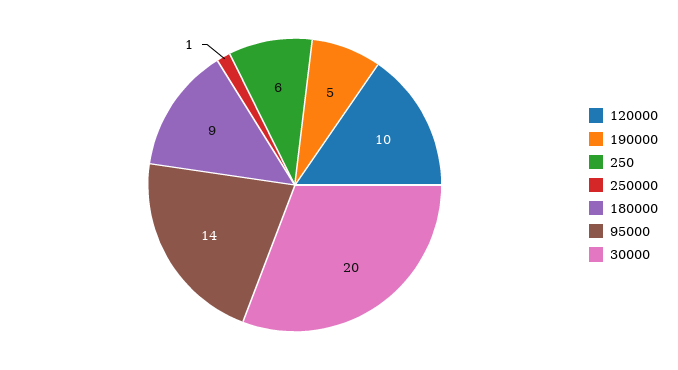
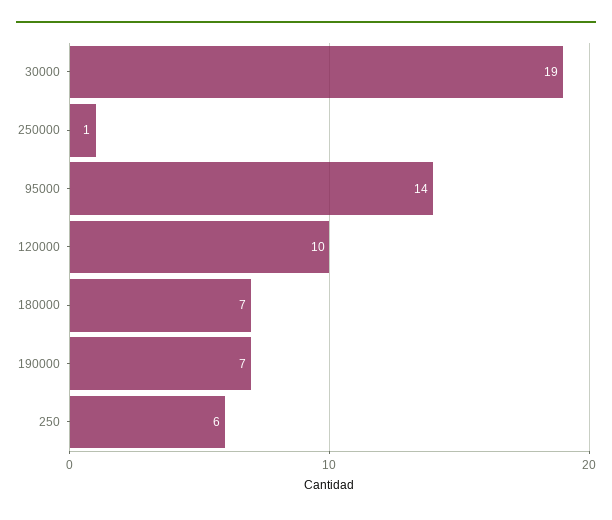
  {
    "120000": 10,
-   "190000": 5,
+   "190000": 7,
    "250": 6,
    "250000": 1,
-   "180000": 9,
+   "180000": 7,
    "95000": 14,
-   "30000": 20
+   "30000": 19
  }

